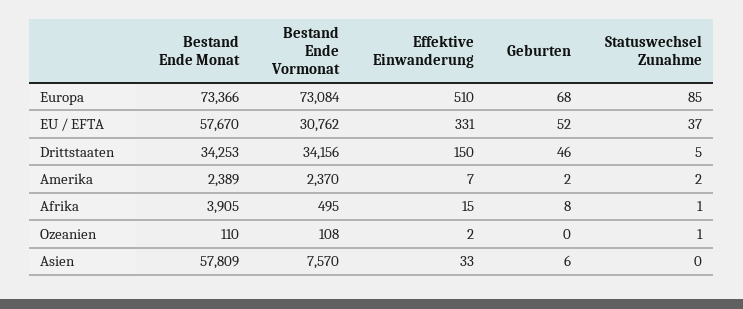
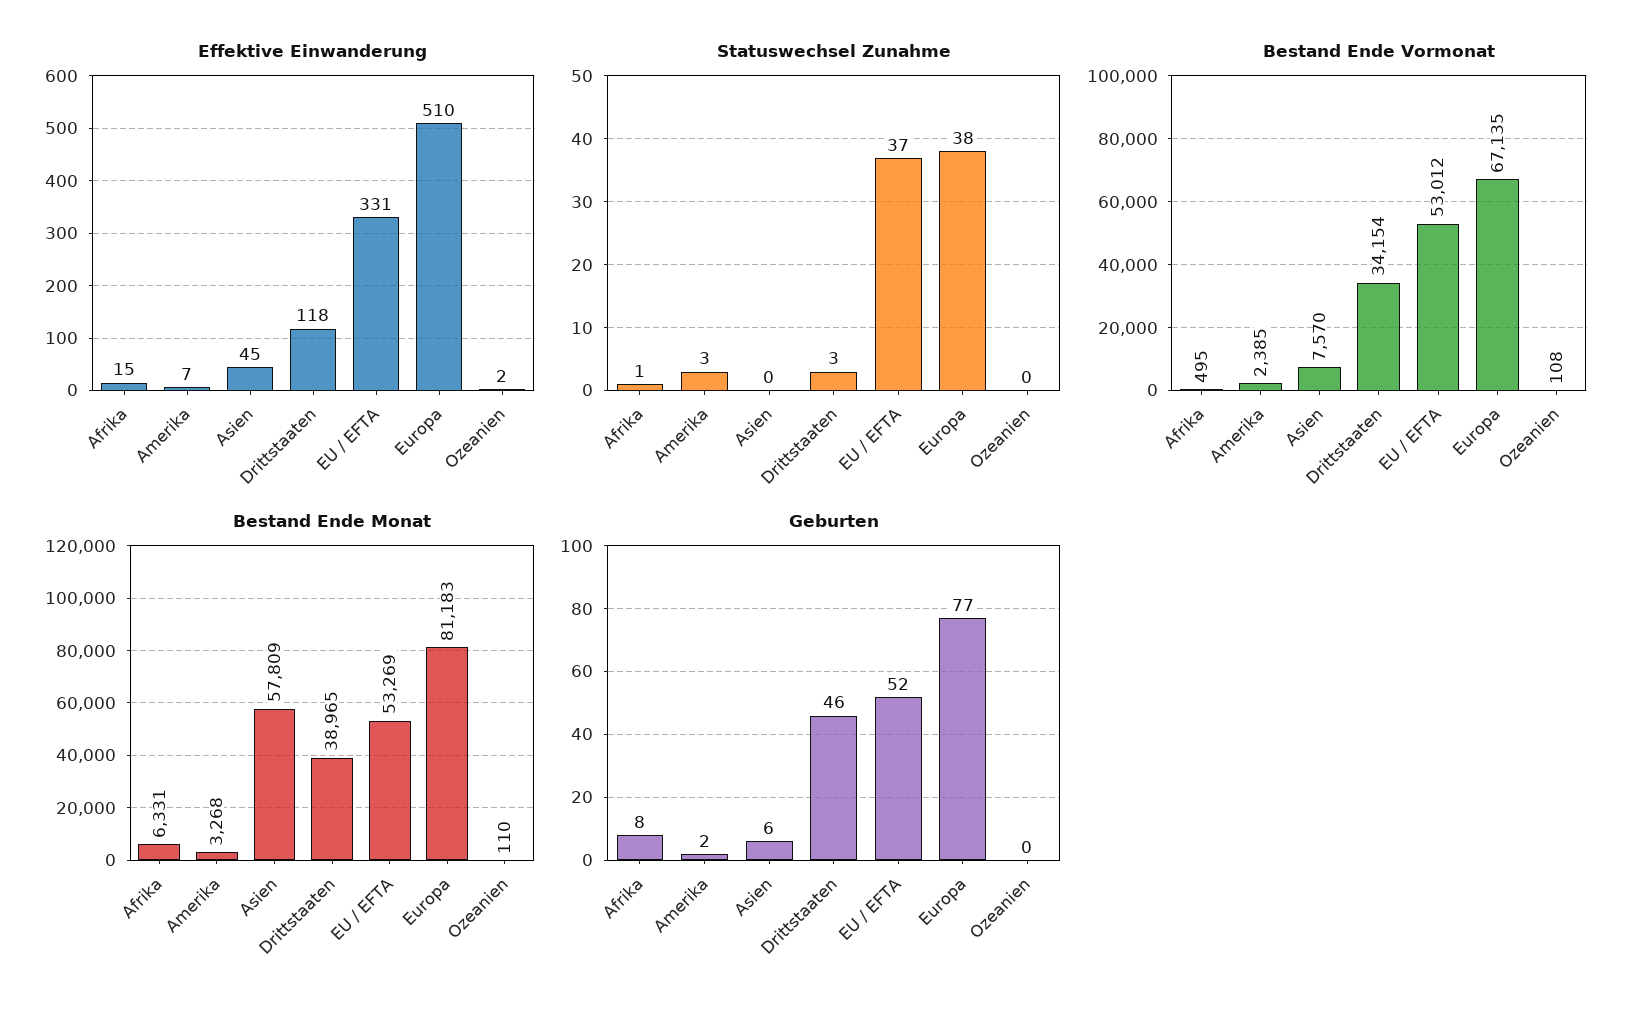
  {
    "Bestand Ende Monat": {
-     "Europa": 73366,
+     "Europa": 81183,
-     "EU / EFTA": 57670,
+     "EU / EFTA": 53269,
-     "Drittstaaten": 34253,
+     "Drittstaaten": 38965,
-     "Amerika": 2389,
+     "Amerika": 3268,
-     "Afrika": 3905,
+     "Afrika": 6331,
      "Ozeanien": 110,
      "Asien": 57809
    },
    "Bestand Ende Vormonat": {
-     "Europa": 73084,
+     "Europa": 67135,
-     "EU / EFTA": 30762,
+     "EU / EFTA": 53012,
-     "Drittstaaten": 34156,
+     "Drittstaaten": 34154,
-     "Amerika": 2370,
+     "Amerika": 2385,
      "Afrika": 495,
      "Ozeanien": 108,
      "Asien": 7570
    },
    "Effektive Einwanderung": {
      "Europa": 510,
      "EU / EFTA": 331,
-     "Drittstaaten": 150,
+     "Drittstaaten": 118,
      "Amerika": 7,
      "Afrika": 15,
      "Ozeanien": 2,
-     "Asien": 33
+     "Asien": 45
    },
    "Geburten": {
-     "Europa": 68,
+     "Europa": 77,
      "EU / EFTA": 52,
      "Drittstaaten": 46,
      "Amerika": 2,
      "Afrika": 8,
      "Ozeanien": 0,
      "Asien": 6
    },
    "Statuswechsel Zunahme": {
-     "Europa": 85,
+     "Europa": 38,
      "EU / EFTA": 37,
-     "Drittstaaten": 5,
+     "Drittstaaten": 3,
-     "Amerika": 2,
+     "Amerika": 3,
      "Afrika": 1,
-     "Ozeanien": 1,
+     "Ozeanien": 0,
      "Asien": 0
    }
  }

